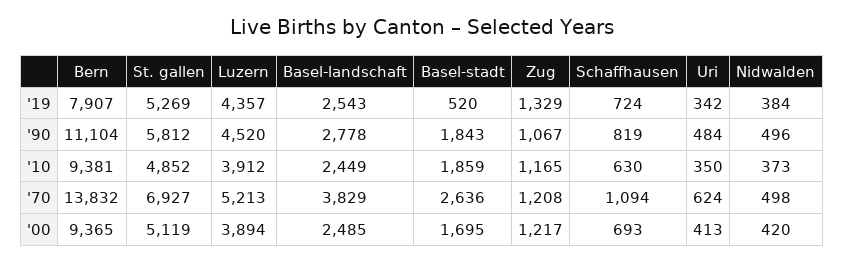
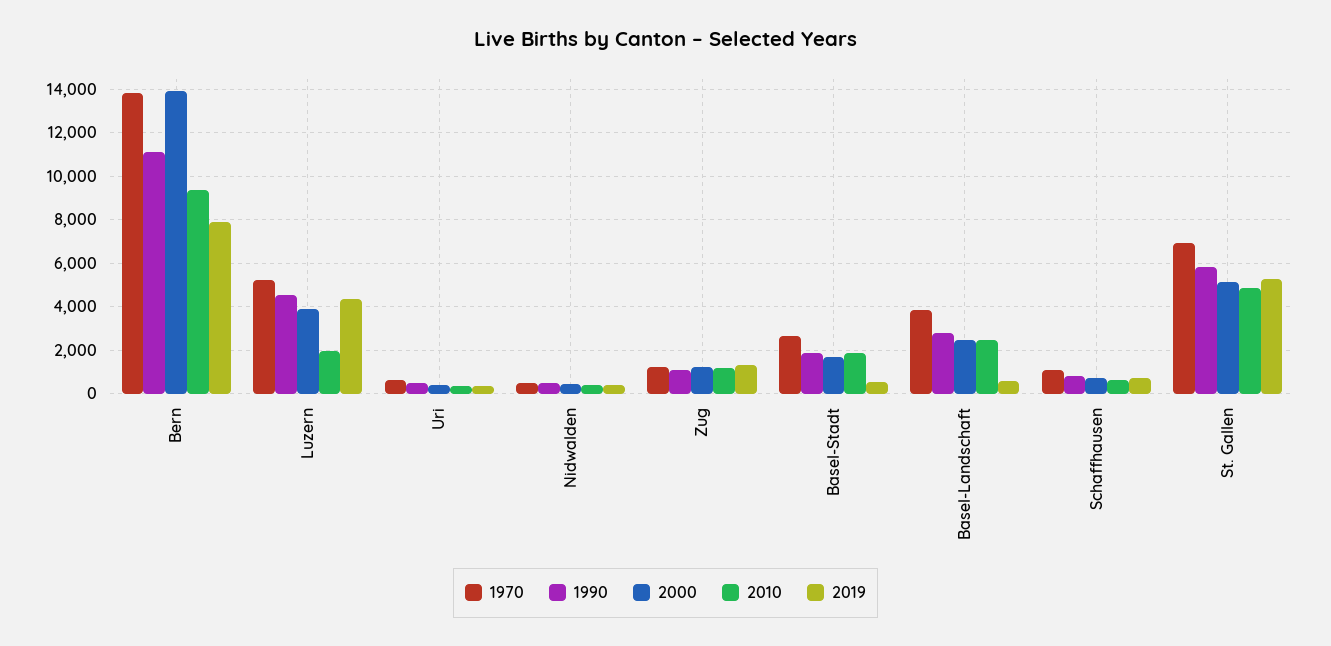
  {
    "'19": {
      "Bern": 7907,
      "St. gallen": 5269,
      "Luzern": 4357,
-     "Basel-landschaft": 2543,
+     "Basel-landschaft": 500,
      "Basel-stadt": 520,
      "Zug": 1329,
      "Schaffhausen": 724,
      "Uri": 342,
      "Nidwalden": 384
    },
    "'90": {
      "Bern": 11104,
      "St. gallen": 5812,
      "Luzern": 4520,
      "Basel-landschaft": 2778,
      "Basel-stadt": 1843,
      "Zug": 1067,
      "Schaffhausen": 819,
      "Uri": 484,
      "Nidwalden": 496
    },
    "'10": {
      "Bern": 9381,
      "St. gallen": 4852,
-     "Luzern": 3912,
+     "Luzern": 2000,
      "Basel-landschaft": 2449,
      "Basel-stadt": 1859,
      "Zug": 1165,
      "Schaffhausen": 630,
      "Uri": 350,
      "Nidwalden": 373
    },
    "'70": {
      "Bern": 13832,
      "St. gallen": 6927,
      "Luzern": 5213,
      "Basel-landschaft": 3829,
      "Basel-stadt": 2636,
      "Zug": 1208,
      "Schaffhausen": 1094,
      "Uri": 624,
      "Nidwalden": 498
    },
    "'00": {
-     "Bern": 9365,
+     "Bern": 14000,
      "St. gallen": 5119,
      "Luzern": 3894,
      "Basel-landschaft": 2485,
      "Basel-stadt": 1695,
      "Zug": 1217,
      "Schaffhausen": 693,
      "Uri": 413,
      "Nidwalden": 420
    }
  }

